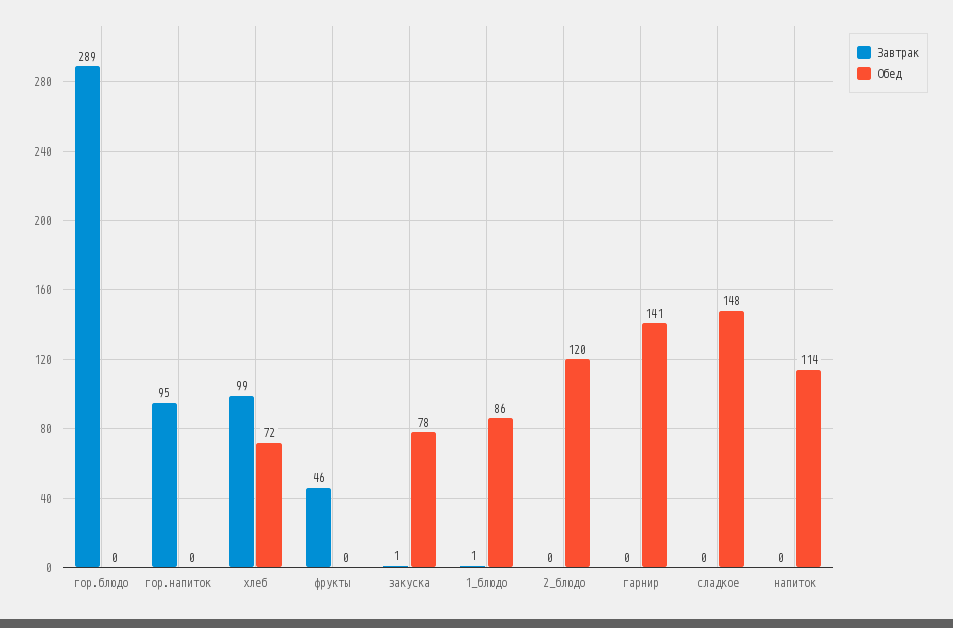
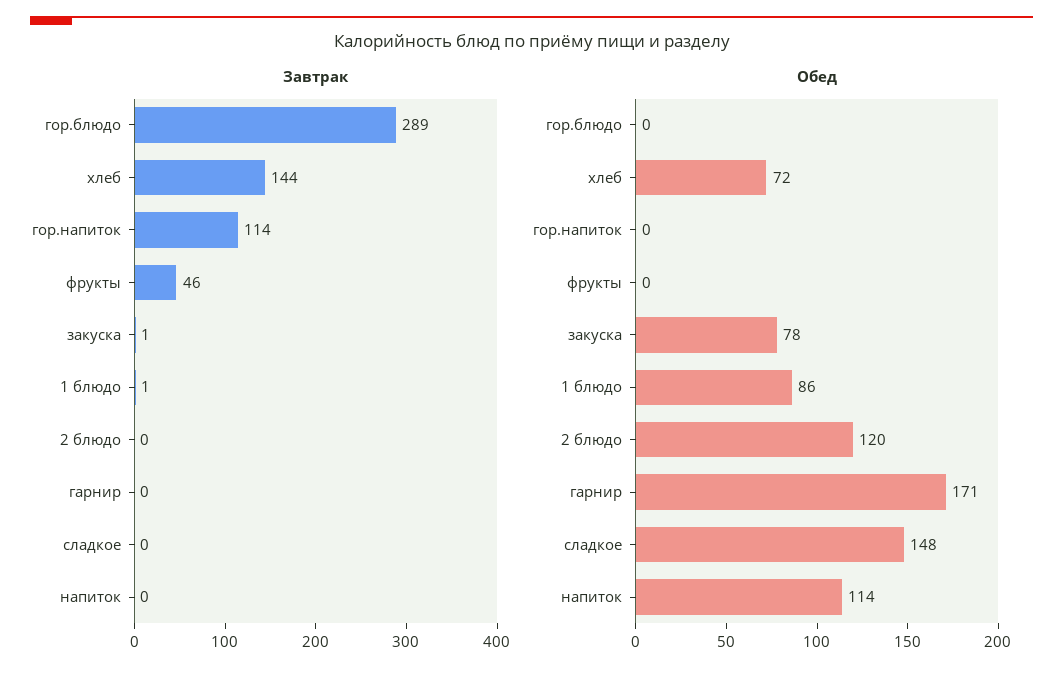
  {
    "Завтрак": {
      "гор.блюдо": 289,
-     "гор.напиток": 95,
+     "гор.напиток": 114,
-     "хлеб": 99,
+     "хлеб": 144,
      "фрукты": 46,
      "закуска": 1,
      "1_блюдо": 1,
      "2_блюдо": 0,
      "гарнир": 0,
      "сладкое": 0,
      "напиток": 0
    },
    "Обед": {
      "гор.блюдо": 0,
      "гор.напиток": 0,
      "хлеб": 72,
      "фрукты": 0,
      "закуска": 78,
      "1_блюдо": 86,
      "2_блюдо": 120,
-     "гарнир": 141,
+     "гарнир": 171,
      "сладкое": 148,
      "напиток": 114
    }
  }

